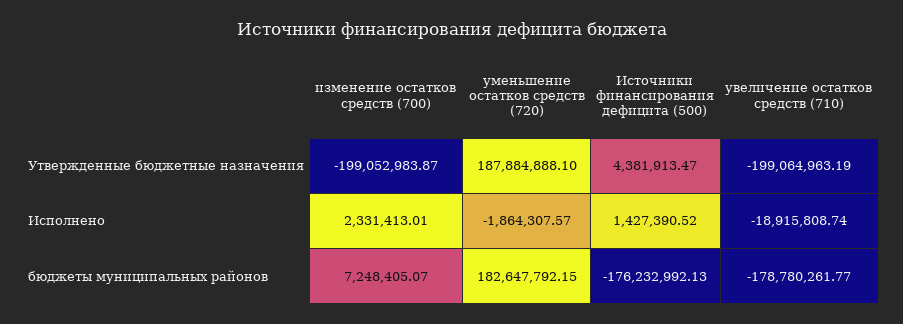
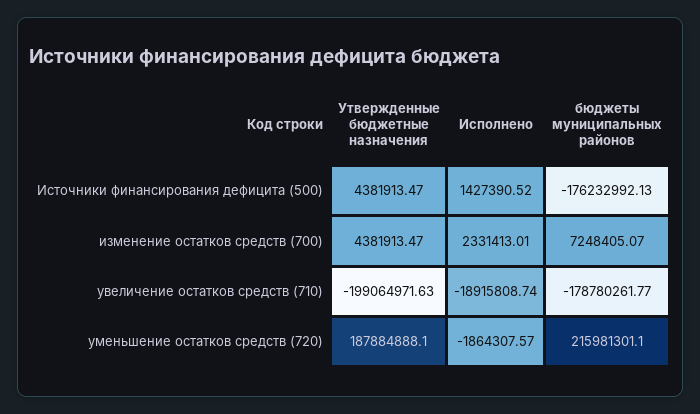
  {
    "изменение остатков средств (700)": {
-     "Утвержденные бюджетные назначения": -199052983.87,
+     "Утвержденные бюджетные назначения": 4381913.47,
      "Исполнено": 2331413.01,
      "бюджеты муниципальных районов": 7248405.07
    },
    "уменьшение остатков средств (720)": {
      "Утвержденные бюджетные назначения": 187884888.1,
      "Исполнено": -1864307.57,
-     "бюджеты муниципальных районов": 182647792.15
+     "бюджеты муниципальных районов": 215981301.1
    },
    "Источники финансирования дефицита (500)": {
      "Утвержденные бюджетные назначения": 4381913.47,
      "Исполнено": 1427390.52,
      "бюджеты муниципальных районов": -176232992.13
    },
    "увеличение остатков средств (710)": {
-     "Утвержденные бюджетные назначения": -199064963.19,
+     "Утвержденные бюджетные назначения": -199064971.63,
      "Исполнено": -18915808.74,
      "бюджеты муниципальных районов": -178780261.77
    }
  }

